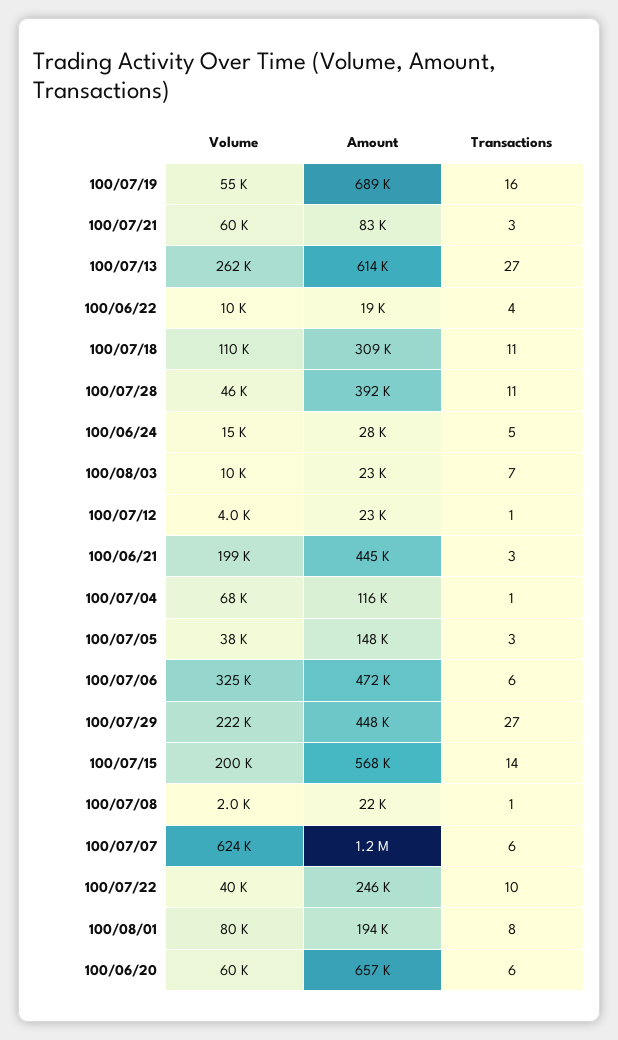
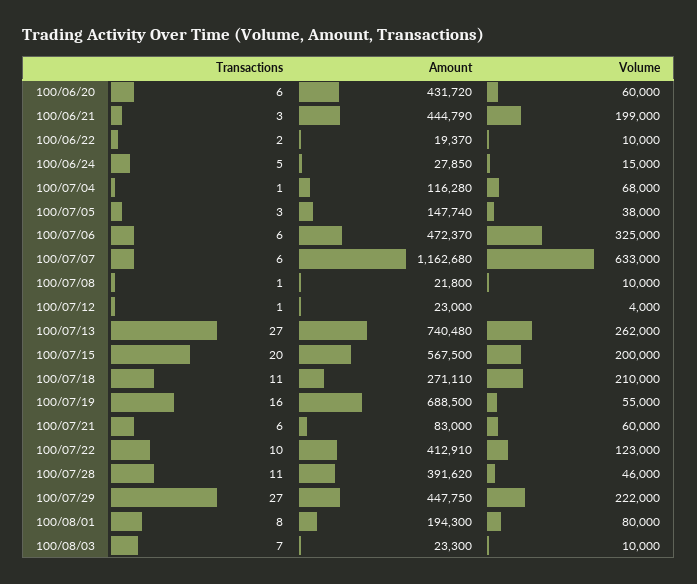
  {
    "Volume": {
      "100/07/19": 55000,
      "100/07/21": 60000,
      "100/07/13": 262000,
      "100/06/22": 10000,
-     "100/07/18": 110000,
+     "100/07/18": 210000,
      "100/07/28": 46000,
      "100/06/24": 15000,
      "100/08/03": 10000,
      "100/07/12": 4000,
      "100/06/21": 199000,
      "100/07/04": 68000,
      "100/07/05": 38000,
      "100/07/06": 325000,
      "100/07/29": 222000,
      "100/07/15": 200000,
-     "100/07/08": 2000,
+     "100/07/08": 10000,
-     "100/07/07": 624000,
+     "100/07/07": 633000,
-     "100/07/22": 40000,
+     "100/07/22": 123000,
      "100/08/01": 80000,
      "100/06/20": 60000
    },
    "Amount": {
      "100/07/19": 688500,
      "100/07/21": 83000,
-     "100/07/13": 614000,
+     "100/07/13": 740480,
      "100/06/22": 19370,
-     "100/07/18": 309000,
+     "100/07/18": 271110,
      "100/07/28": 391620,
      "100/06/24": 27850,
      "100/08/03": 23300,
      "100/07/12": 23000,
      "100/06/21": 444790,
      "100/07/04": 116280,
      "100/07/05": 147740,
      "100/07/06": 472370,
      "100/07/29": 447750,
      "100/07/15": 567500,
      "100/07/08": 21800,
      "100/07/07": 1162680,
-     "100/07/22": 246000,
+     "100/07/22": 412910,
      "100/08/01": 194300,
-     "100/06/20": 657000
+     "100/06/20": 431720
    },
    "Transactions": {
      "100/07/19": 16,
-     "100/07/21": 3,
+     "100/07/21": 6,
      "100/07/13": 27,
-     "100/06/22": 4,
+     "100/06/22": 2,
      "100/07/18": 11,
      "100/07/28": 11,
      "100/06/24": 5,
      "100/08/03": 7,
      "100/07/12": 1,
      "100/06/21": 3,
      "100/07/04": 1,
      "100/07/05": 3,
      "100/07/06": 6,
      "100/07/29": 27,
-     "100/07/15": 14,
+     "100/07/15": 20,
      "100/07/08": 1,
      "100/07/07": 6,
      "100/07/22": 10,
      "100/08/01": 8,
      "100/06/20": 6
    }
  }

